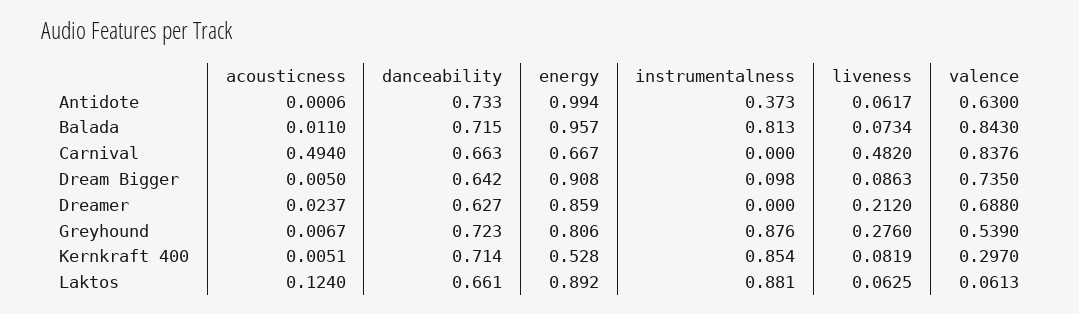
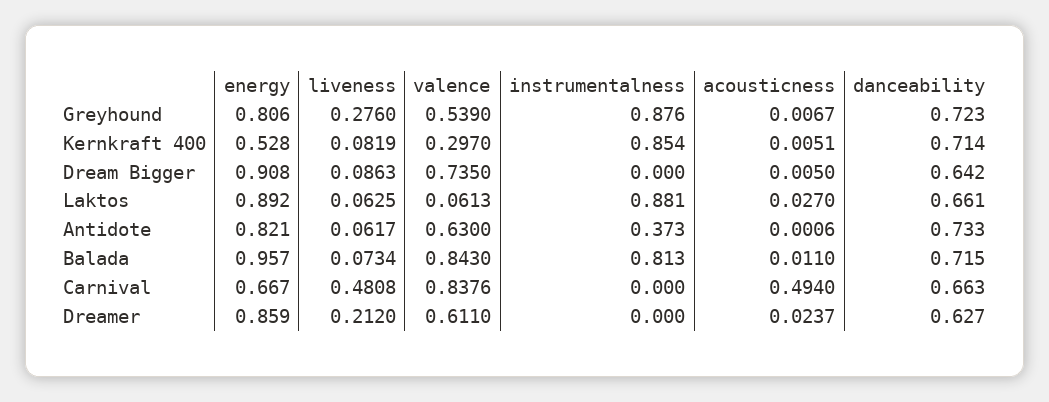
  {
    "acousticness": {
      "Antidote": 0.0006,
      "Balada": 0.011,
      "Carnival": 0.494,
      "Dream Bigger": 0.005,
      "Dreamer": 0.0237,
      "Greyhound": 0.0067,
      "Kernkraft 400": 0.0051,
-     "Laktos": 0.124
+     "Laktos": 0.027
    },
    "danceability": {
      "Antidote": 0.733,
      "Balada": 0.715,
      "Carnival": 0.663,
      "Dream Bigger": 0.642,
      "Dreamer": 0.627,
      "Greyhound": 0.723,
      "Kernkraft 400": 0.714,
      "Laktos": 0.661
    },
    "energy": {
-     "Antidote": 0.994,
+     "Antidote": 0.821,
      "Balada": 0.957,
      "Carnival": 0.667,
      "Dream Bigger": 0.908,
      "Dreamer": 0.859,
      "Greyhound": 0.806,
      "Kernkraft 400": 0.528,
      "Laktos": 0.892
    },
    "instrumentalness": {
      "Antidote": 0.373,
      "Balada": 0.813,
      "Carnival": 0,
-     "Dream Bigger": 0.098,
+     "Dream Bigger": 0,
      "Dreamer": 0,
      "Greyhound": 0.876,
      "Kernkraft 400": 0.854,
      "Laktos": 0.881
    },
    "liveness": {
      "Antidote": 0.0617,
      "Balada": 0.0734,
-     "Carnival": 0.482,
+     "Carnival": 0.4808,
      "Dream Bigger": 0.0863,
      "Dreamer": 0.212,
      "Greyhound": 0.276,
      "Kernkraft 400": 0.0819,
      "Laktos": 0.0625
    },
    "valence": {
      "Antidote": 0.63,
      "Balada": 0.843,
      "Carnival": 0.8376,
      "Dream Bigger": 0.735,
-     "Dreamer": 0.688,
+     "Dreamer": 0.611,
      "Greyhound": 0.539,
      "Kernkraft 400": 0.297,
      "Laktos": 0.0613
    }
  }

